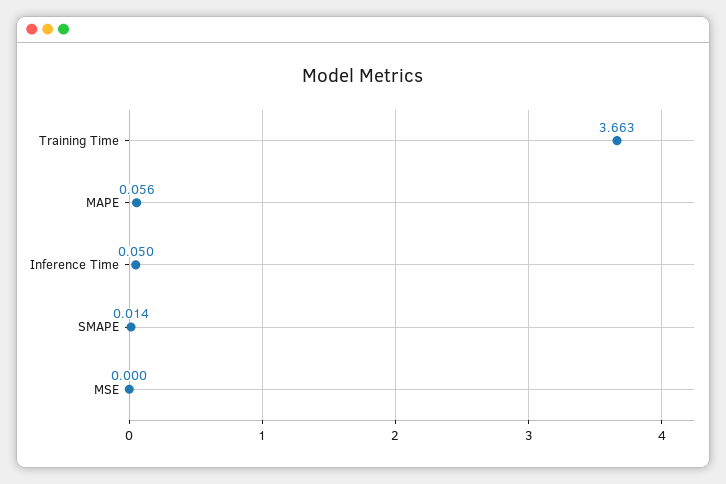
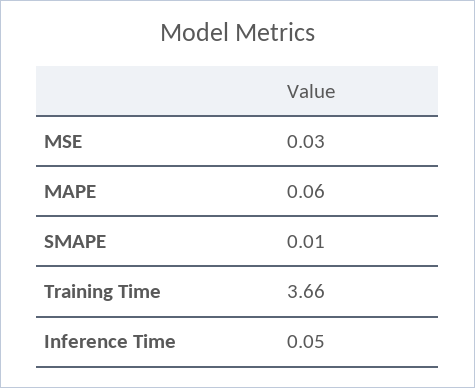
  {
    "Training Time": 3.663,
    "MAPE": 0.056,
    "Inference Time": 0.05,
    "SMAPE": 0.014,
-   "MSE": 0
+   "MSE": 0.03
  }

